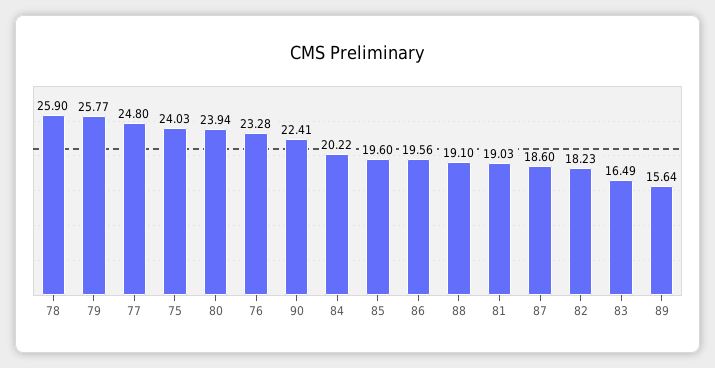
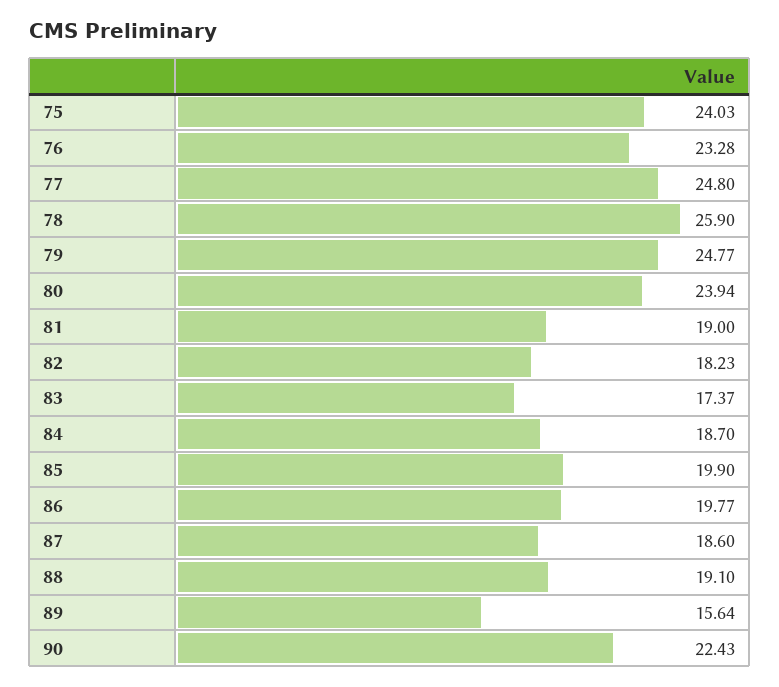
  {
    "78": 25.9,
-   "79": 25.77,
+   "79": 24.77,
    "77": 24.8,
    "75": 24.03,
    "80": 23.94,
    "76": 23.28,
-   "90": 22.41,
+   "90": 22.43,
-   "84": 20.22,
+   "84": 18.7,
-   "85": 19.6,
+   "85": 19.9,
-   "86": 19.56,
+   "86": 19.77,
    "88": 19.1,
-   "81": 19.03,
+   "81": 19,
    "87": 18.6,
    "82": 18.23,
-   "83": 16.49,
+   "83": 17.37,
    "89": 15.64
  }

